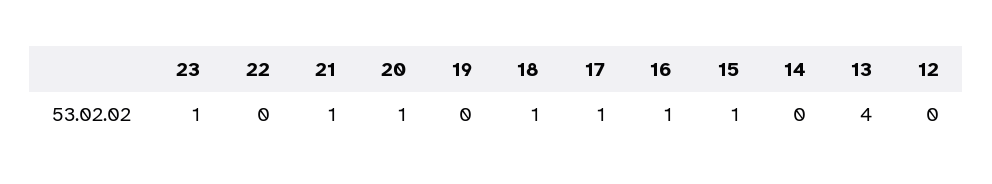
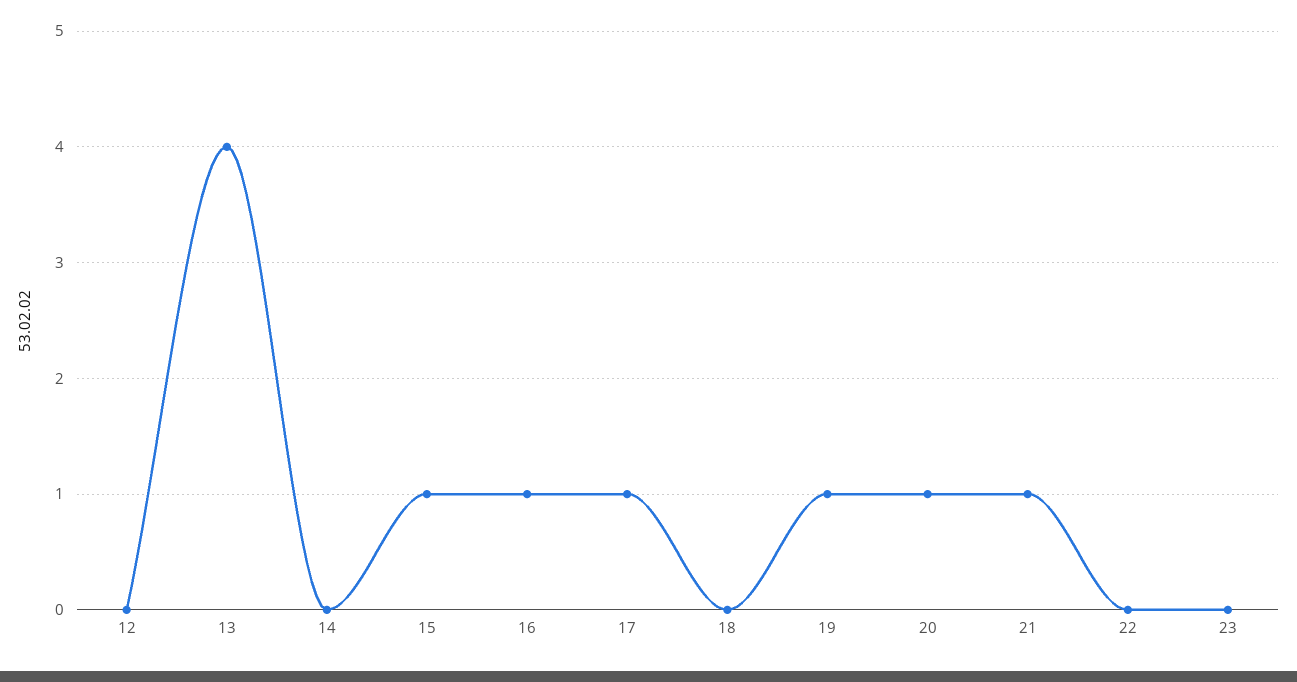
  {
-   "23": 1,
+   "23": 0,
    "22": 0,
    "21": 1,
    "20": 1,
-   "19": 0,
+   "19": 1,
-   "18": 1,
+   "18": 0,
    "17": 1,
    "16": 1,
    "15": 1,
    "14": 0,
    "13": 4,
    "12": 0
  }

